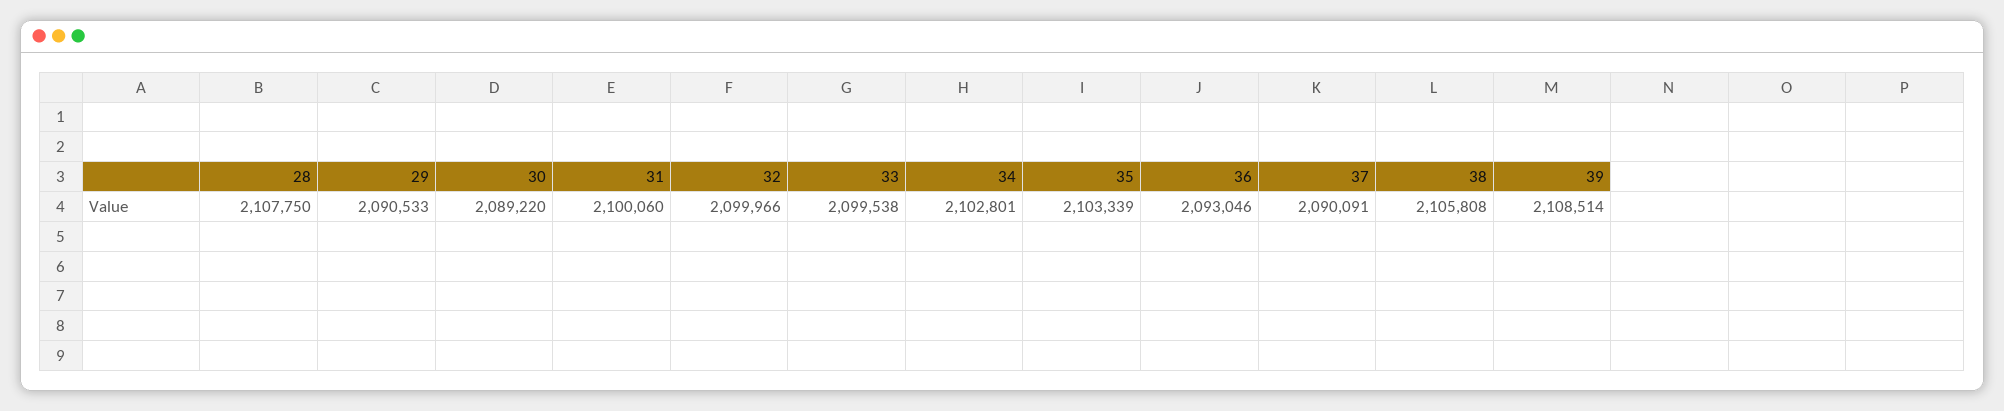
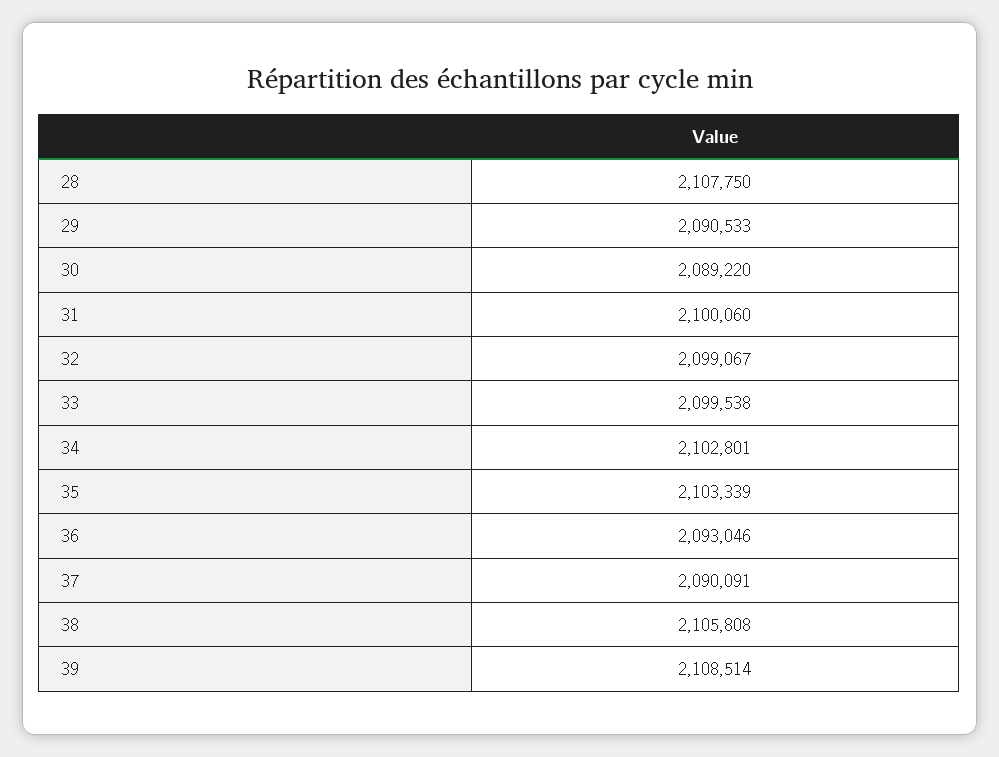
  {
    "28": 2107750,
    "29": 2090533,
    "30": 2089220,
    "31": 2100060,
-   "32": 2099966,
+   "32": 2099067,
    "33": 2099538,
    "34": 2102801,
    "35": 2103339,
    "36": 2093046,
    "37": 2090091,
    "38": 2105808,
    "39": 2108514
  }

